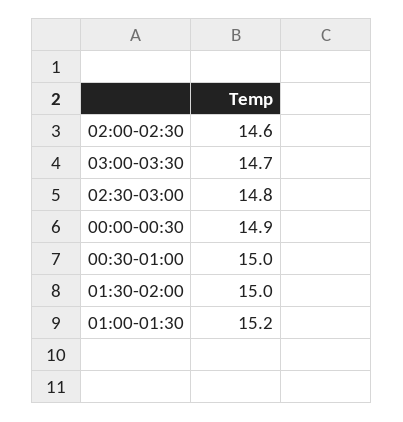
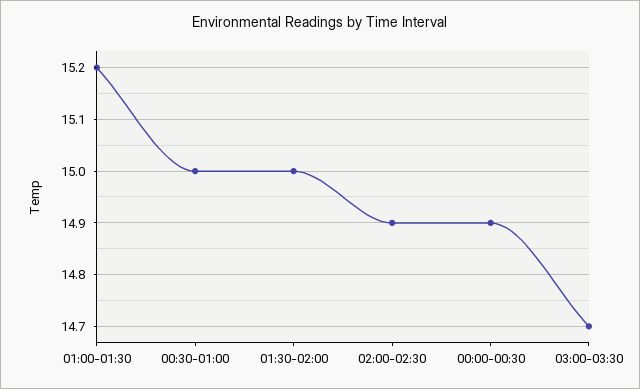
  {
-   "02:00-02:30": 14.6,
+   "02:00-02:30": 14.9,
    "03:00-03:30": 14.7,
-   "02:30-03:00": 14.8,
    "00:00-00:30": 14.9,
    "00:30-01:00": 15,
    "01:30-02:00": 15,
    "01:00-01:30": 15.2
  }

